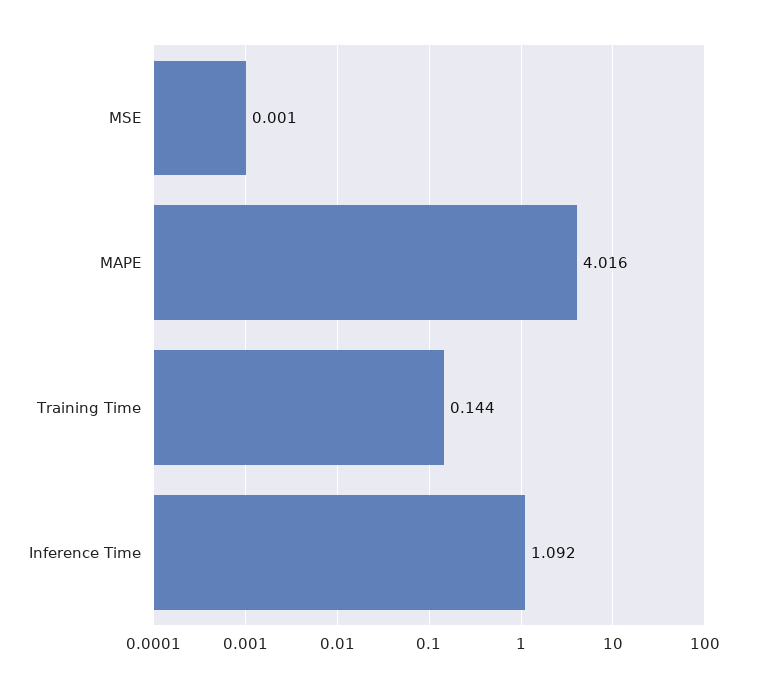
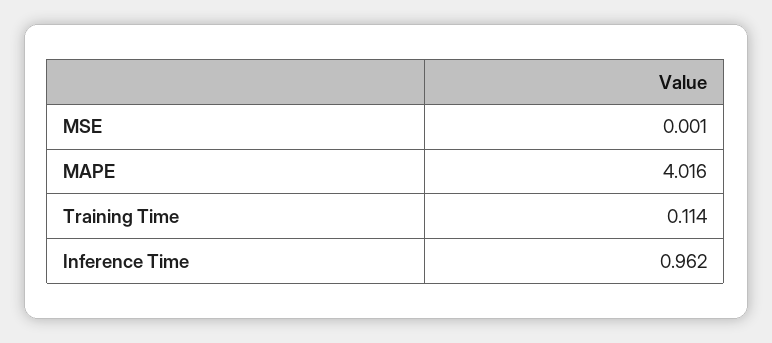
  {
    "MSE": 0.001,
    "MAPE": 4.016,
-   "Training Time": 0.144,
+   "Training Time": 0.114,
-   "Inference Time": 1.092
+   "Inference Time": 0.962
  }

